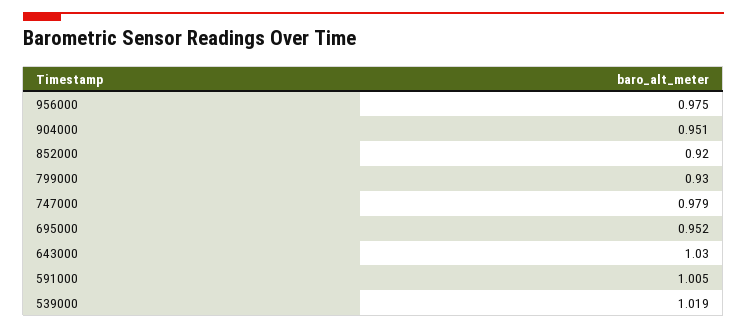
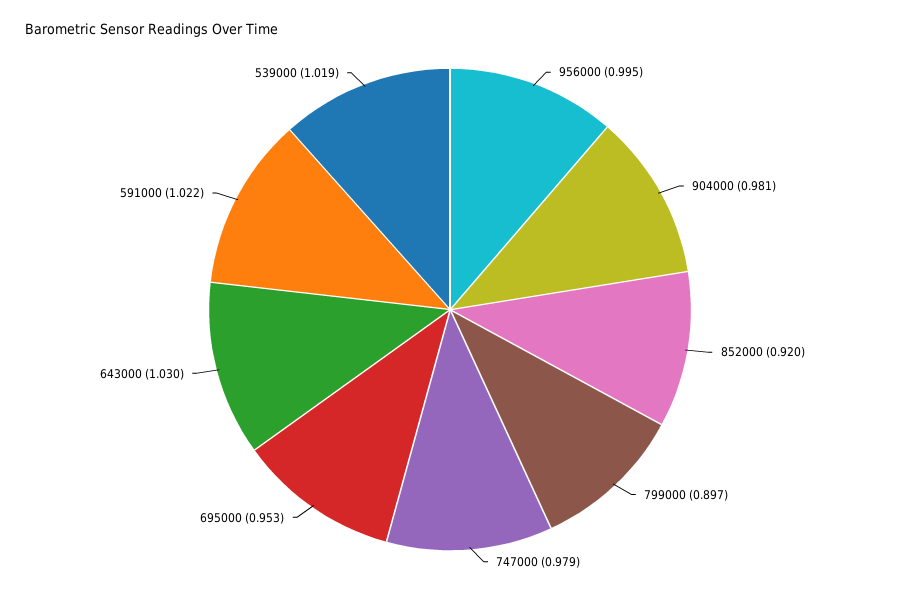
  {
-   "956000": 0.975,
+   "956000": 0.995,
-   "904000": 0.951,
+   "904000": 0.981,
    "852000": 0.92,
-   "799000": 0.93,
+   "799000": 0.897,
    "747000": 0.979,
-   "695000": 0.952,
+   "695000": 0.953,
    "643000": 1.03,
-   "591000": 1.005,
+   "591000": 1.022,
    "539000": 1.019
  }

